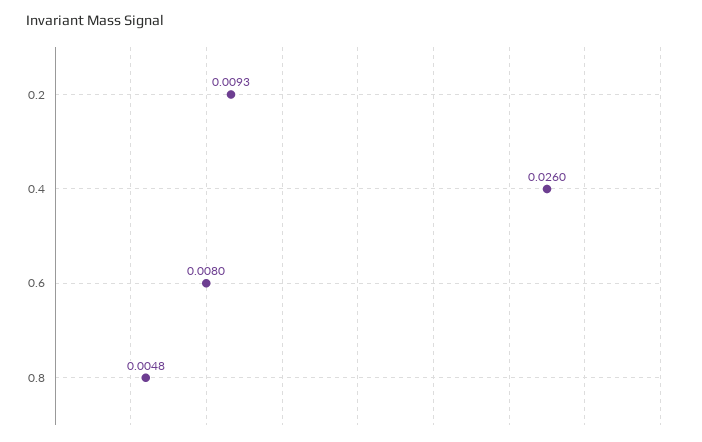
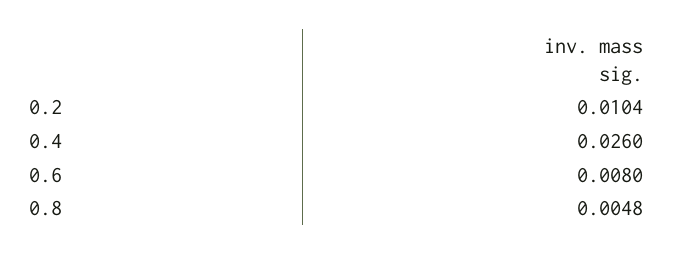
  {
-   "0.2": 0.0093,
+   "0.2": 0.0104,
    "0.4": 0.026,
    "0.6": 0.008,
    "0.8": 0.0048
  }

